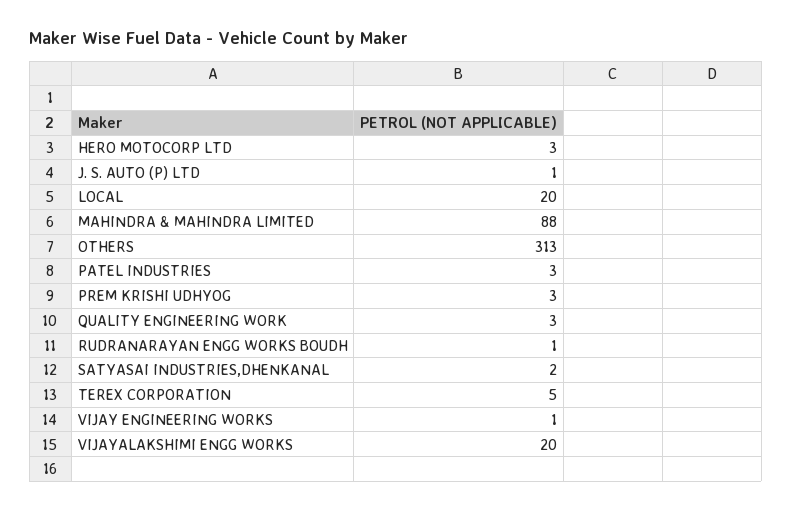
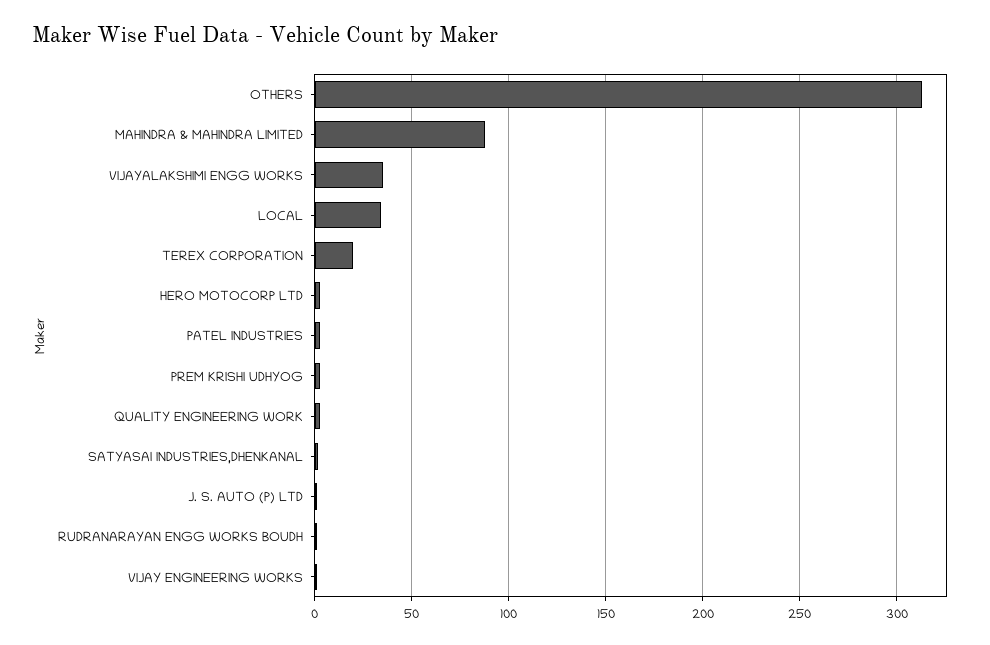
  {
    "HERO MOTOCORP LTD": 3,
    "J. S. AUTO (P) LTD": 1,
-   "LOCAL": 20,
+   "LOCAL": 35,
    "MAHINDRA & MAHINDRA LIMITED": 88,
    "OTHERS": 313,
    "PATEL INDUSTRIES": 3,
    "PREM KRISHI UDHYOG": 3,
    "QUALITY ENGINEERING WORK": 3,
    "RUDRANARAYAN ENGG WORKS BOUDH": 1,
    "SATYASAI INDUSTRIES,DHENKANAL": 2,
-   "TEREX CORPORATION": 5,
+   "TEREX CORPORATION": 20,
    "VIJAY ENGINEERING WORKS": 1,
-   "VIJAYALAKSHIMI ENGG WORKS": 20
+   "VIJAYALAKSHIMI ENGG WORKS": 35
  }

